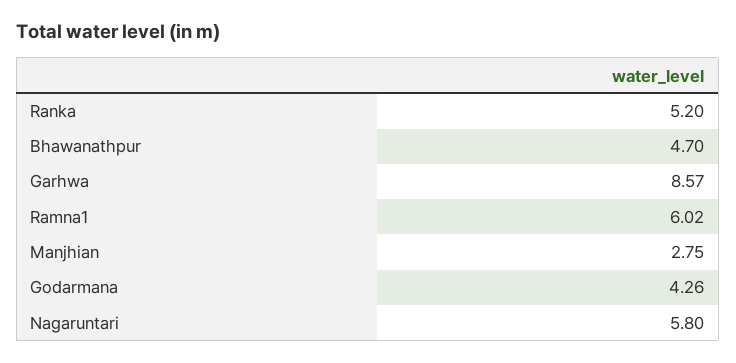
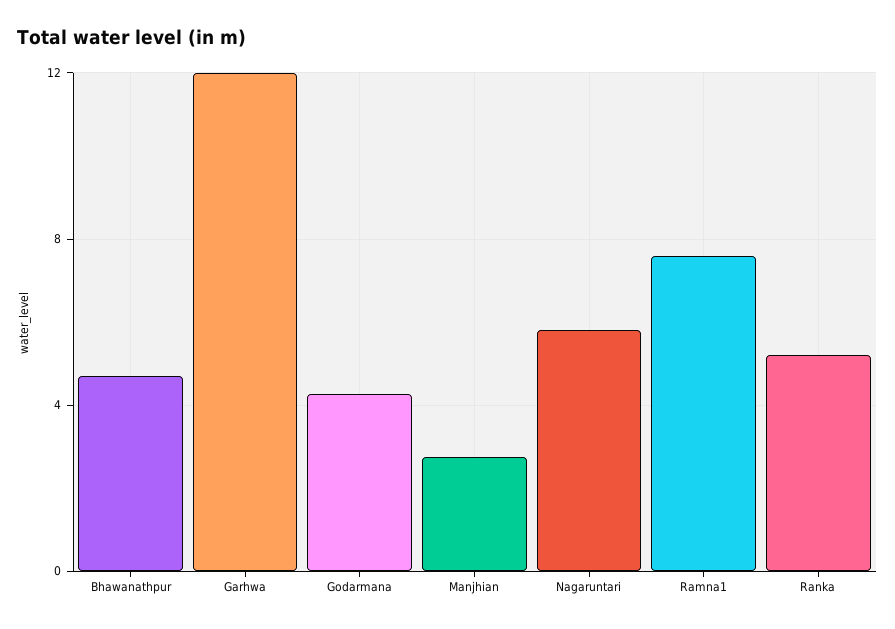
  {
    "Ranka": 5.2,
    "Bhawanathpur": 4.7,
-   "Garhwa": 8.57,
+   "Garhwa": 12,
-   "Ramna1": 6.02,
+   "Ramna1": 7.5,
    "Manjhian": 2.75,
    "Godarmana": 4.26,
    "Nagaruntari": 5.8
  }

